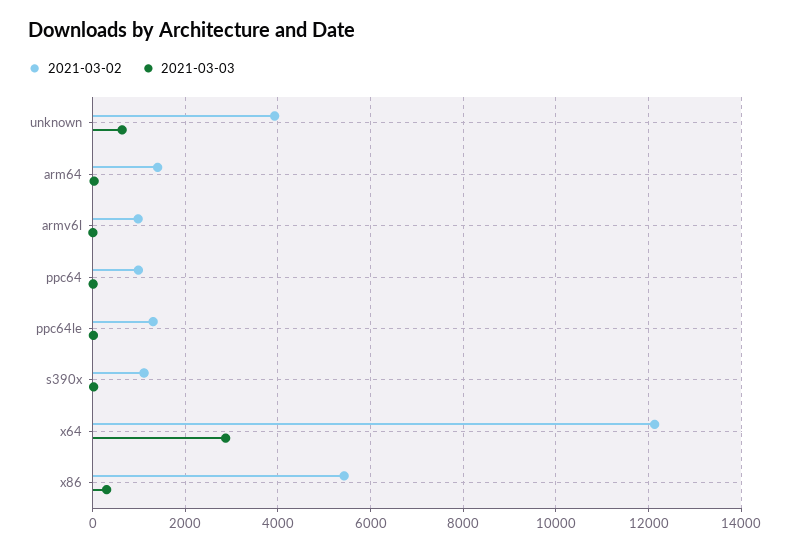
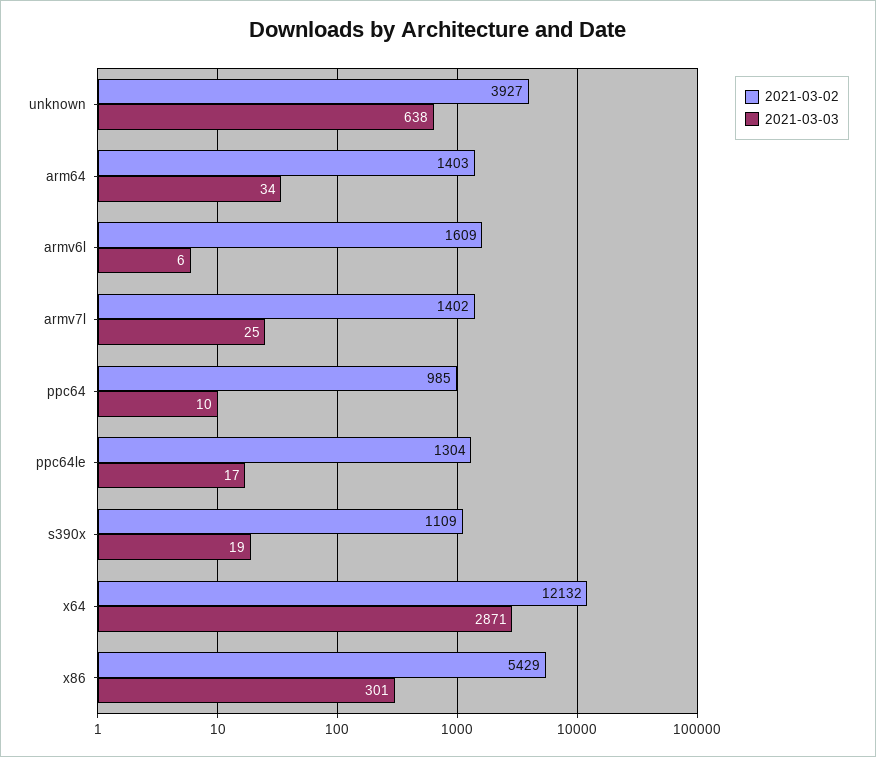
  {
    "2021-03-02": {
      "unknown": 3927,
      "arm64": 1403,
-     "armv6l": 1000,
+     "armv6l": 1609,
      "ppc64": 985,
      "ppc64le": 1304,
      "s390x": 1109,
      "x64": 12132,
-     "x86": 5429
+     "x86": 5429,
+     "armv7l": 1402
    },
    "2021-03-03": {
      "unknown": 638,
      "arm64": 34,
      "armv6l": 6,
      "ppc64": 10,
      "ppc64le": 17,
      "s390x": 19,
      "x64": 2871,
-     "x86": 301
+     "x86": 301,
+     "armv7l": 25
    }
  }

